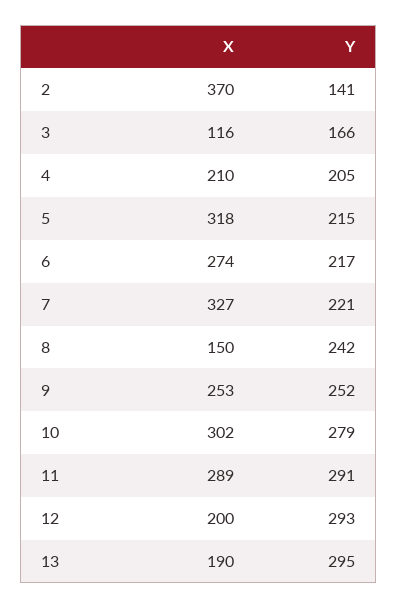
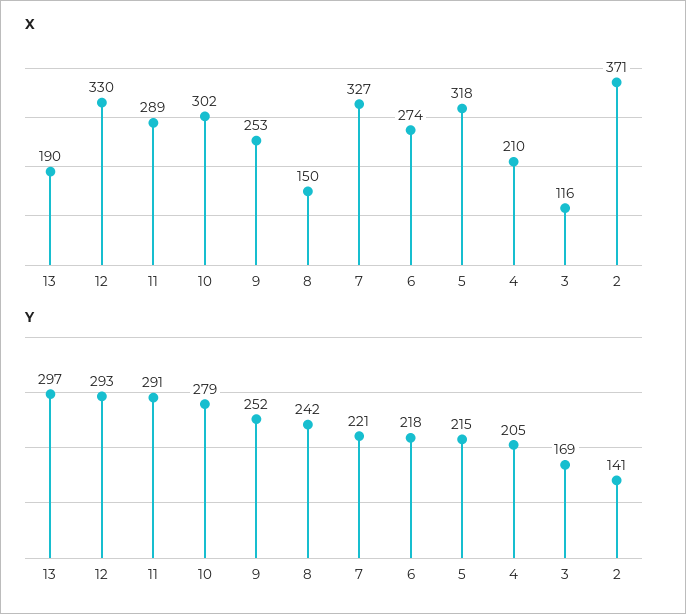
  {
    "X": {
-     "2": 370,
+     "2": 371,
      "3": 116,
      "4": 210,
      "5": 318,
      "6": 274,
      "7": 327,
      "8": 150,
      "9": 253,
      "10": 302,
      "11": 289,
-     "12": 200,
+     "12": 330,
      "13": 190
    },
    "Y": {
      "2": 141,
-     "3": 166,
+     "3": 169,
      "4": 205,
      "5": 215,
-     "6": 217,
+     "6": 218,
      "7": 221,
      "8": 242,
      "9": 252,
      "10": 279,
      "11": 291,
      "12": 293,
-     "13": 295
+     "13": 297
    }
  }

